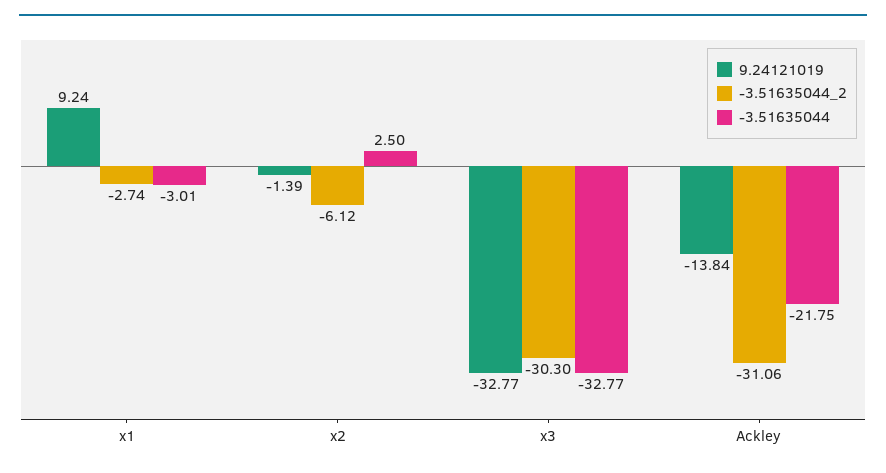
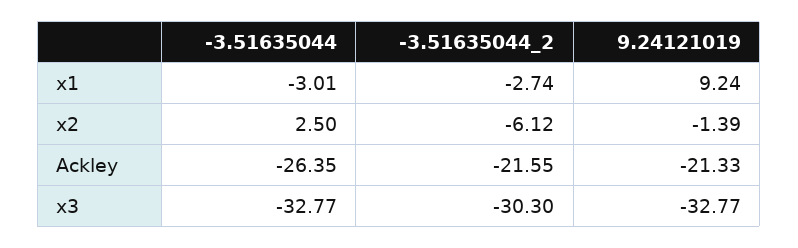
  {
    "9.24121019": {
      "x1": 9.24,
      "x2": -1.39,
      "x3": -32.77,
-     "Ackley": -13.84
+     "Ackley": -21.33
    },
    "-3.51635044_2": {
      "x1": -2.74,
      "x2": -6.12,
      "x3": -30.3,
-     "Ackley": -31.06
+     "Ackley": -21.55
    },
    "-3.51635044": {
      "x1": -3.01,
      "x2": 2.5,
      "x3": -32.77,
-     "Ackley": -21.75
+     "Ackley": -26.35
    }
  }

